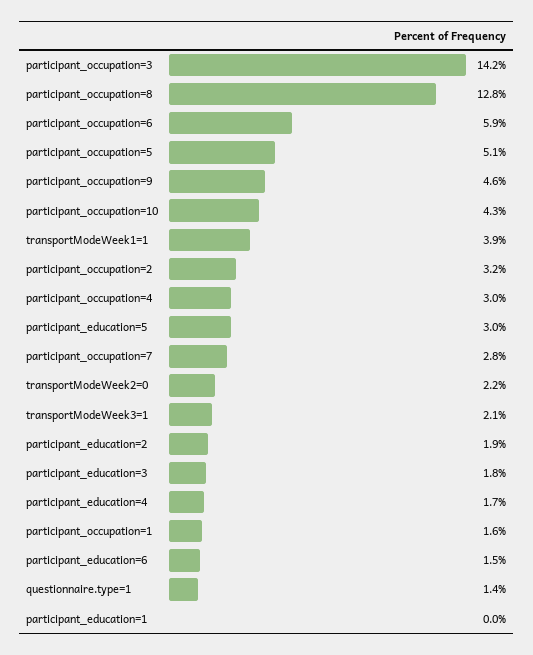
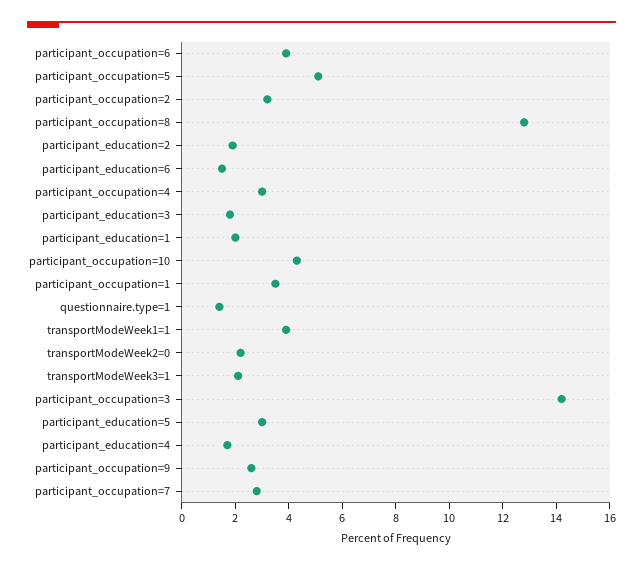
  {
    "participant_occupation=3": 14.2,
    "participant_occupation=8": 12.8,
-   "participant_occupation=6": 5.9,
+   "participant_occupation=6": 4,
    "participant_occupation=5": 5.1,
-   "participant_occupation=9": 4.6,
+   "participant_occupation=9": 2.5,
    "participant_occupation=10": 4.3,
    "transportModeWeek1=1": 3.9,
    "participant_occupation=2": 3.2,
    "participant_occupation=4": 3,
    "participant_education=5": 3,
    "participant_occupation=7": 2.8,
    "transportModeWeek2=0": 2.2,
    "transportModeWeek3=1": 2.1,
    "participant_education=2": 1.9,
    "participant_education=3": 1.8,
    "participant_education=4": 1.7,
-   "participant_occupation=1": 1.6,
+   "participant_occupation=1": 3.5,
    "participant_education=6": 1.5,
    "questionnaire.type=1": 1.4,
-   "participant_education=1": 0
+   "participant_education=1": 2
  }

